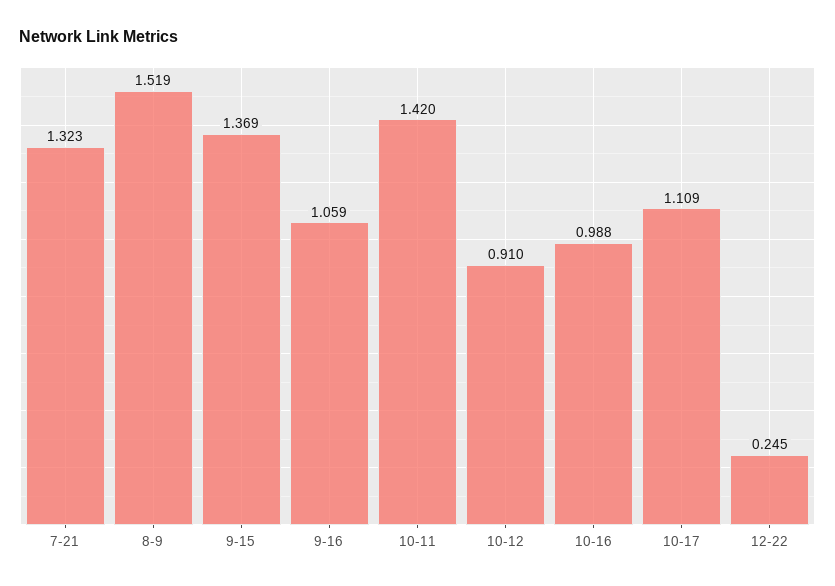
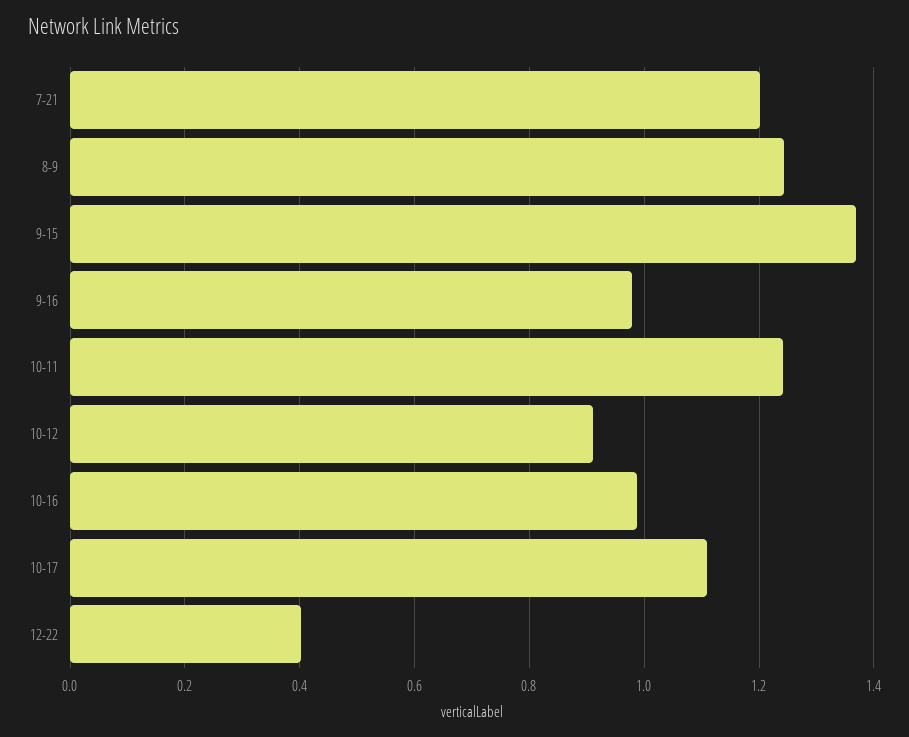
  {
-   "7-21": 1.323,
+   "7-21": 1.2,
-   "8-9": 1.519,
+   "8-9": 1.24,
    "9-15": 1.369,
-   "9-16": 1.059,
+   "9-16": 0.98,
-   "10-11": 1.42,
+   "10-11": 1.24,
    "10-12": 0.91,
    "10-16": 0.988,
    "10-17": 1.109,
-   "12-22": 0.245
+   "12-22": 0.4
  }

